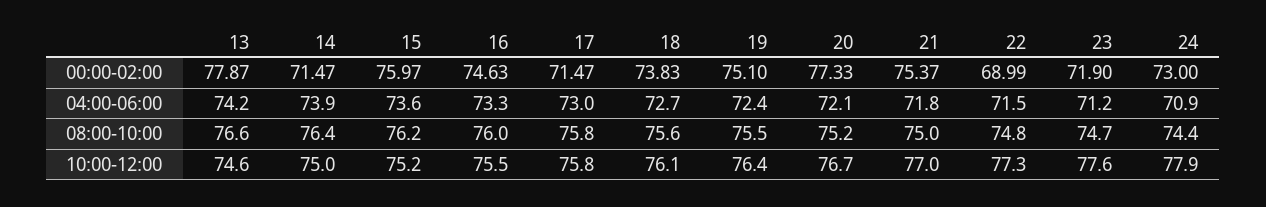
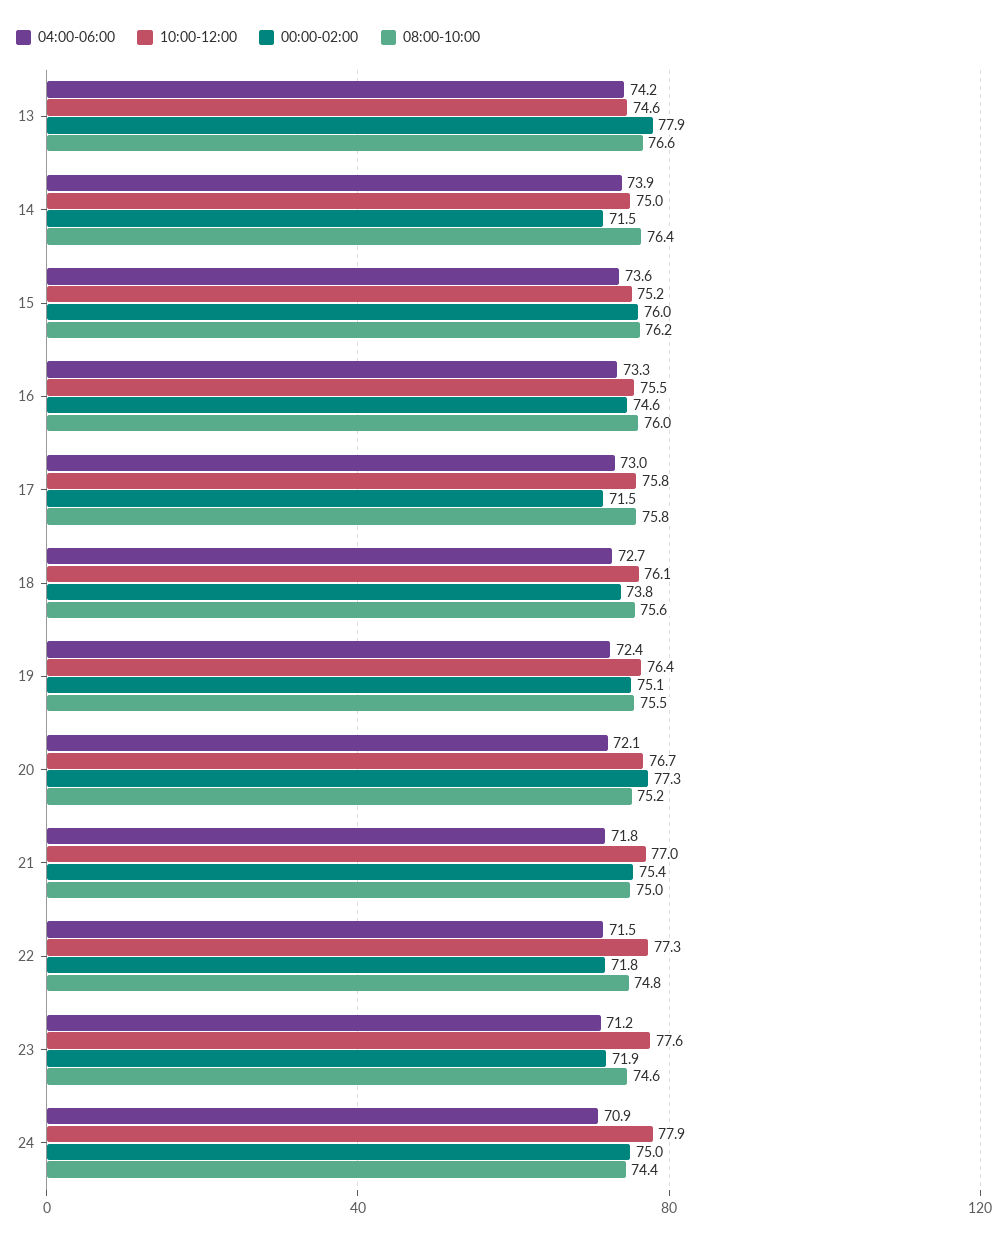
  {
    "00:00-02:00": {
      "13": 77.87,
      "14": 71.47,
      "15": 75.97,
      "16": 74.63,
      "17": 71.47,
      "18": 73.83,
      "19": 75.1,
      "20": 77.33,
      "21": 75.37,
-     "22": 68.99,
+     "22": 71.8,
      "23": 71.9,
-     "24": 73
+     "24": 75
    },
    "04:00-06:00": {
      "13": 74.2,
      "14": 73.9,
      "15": 73.6,
      "16": 73.3,
      "17": 73,
      "18": 72.7,
      "19": 72.4,
      "20": 72.1,
      "21": 71.8,
      "22": 71.5,
      "23": 71.2,
      "24": 70.9
    },
    "08:00-10:00": {
      "13": 76.6,
      "14": 76.4,
      "15": 76.2,
      "16": 76,
      "17": 75.8,
      "18": 75.6,
      "19": 75.5,
      "20": 75.2,
      "21": 75,
      "22": 74.8,
-     "23": 74.7,
+     "23": 74.6,
      "24": 74.4
    },
    "10:00-12:00": {
      "13": 74.6,
      "14": 75,
      "15": 75.2,
      "16": 75.5,
      "17": 75.8,
      "18": 76.1,
      "19": 76.4,
      "20": 76.7,
      "21": 77,
      "22": 77.3,
      "23": 77.6,
      "24": 77.9
    }
  }

